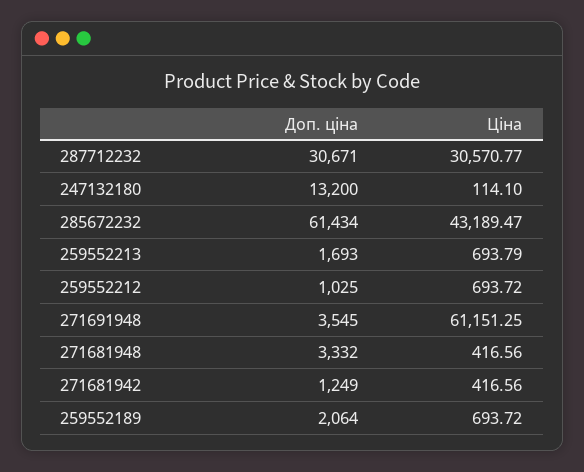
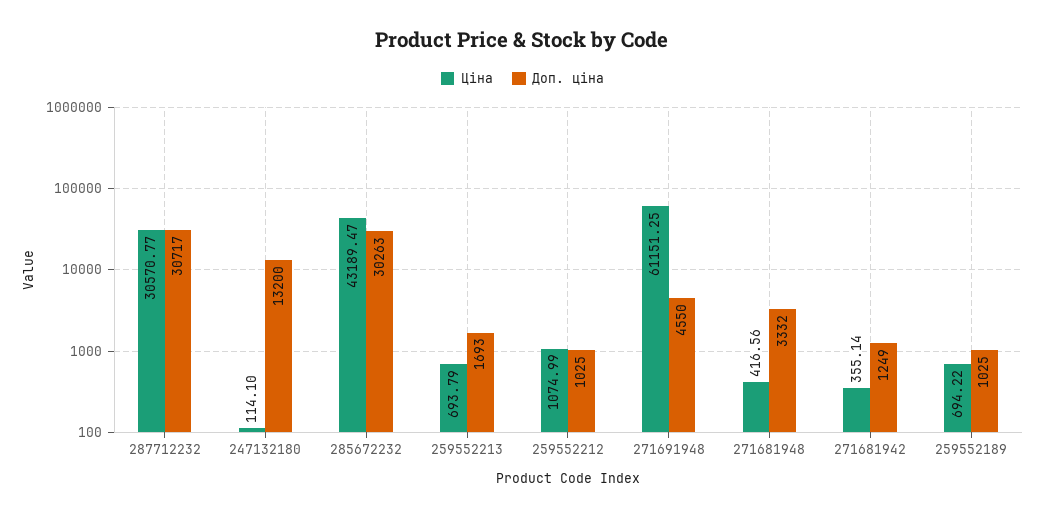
  {
    "Доп. ціна": {
-     "287712232": 30671,
+     "287712232": 30717,
      "247132180": 13200,
-     "285672232": 61434,
+     "285672232": 30263,
      "259552213": 1693,
      "259552212": 1025,
-     "271691948": 3545,
+     "271691948": 4550,
      "271681948": 3332,
      "271681942": 1249,
-     "259552189": 2064
+     "259552189": 1025
    },
    "Ціна": {
      "287712232": 30570.77,
      "247132180": 114.1,
      "285672232": 43189.47,
      "259552213": 693.79,
-     "259552212": 693.72,
+     "259552212": 1074.99,
      "271691948": 61151.25,
      "271681948": 416.56,
-     "271681942": 416.56,
+     "271681942": 355.14,
-     "259552189": 693.72
+     "259552189": 694.22
    }
  }

